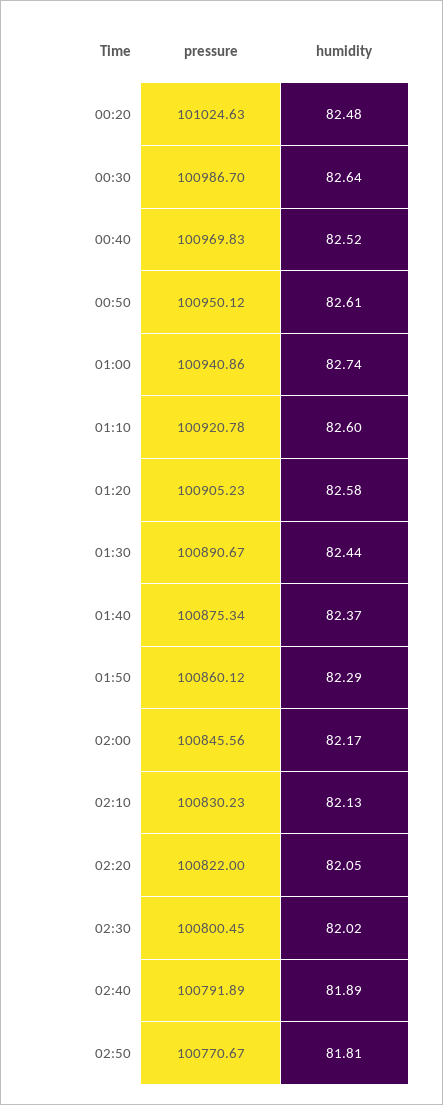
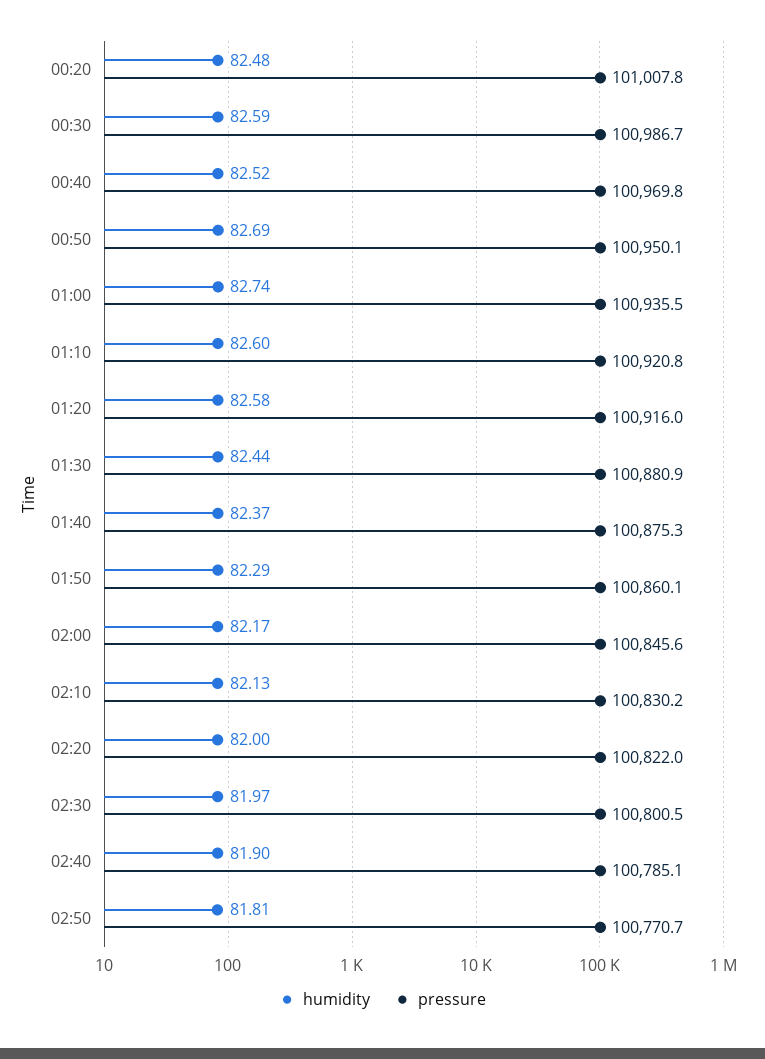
  {
    "pressure": {
-     "00:20": 101024.63,
+     "00:20": 101007.8,
      "00:30": 100986.7,
      "00:40": 100969.83,
      "00:50": 100950.12,
-     "01:00": 100940.86,
+     "01:00": 100935.5,
      "01:10": 100920.78,
-     "01:20": 100905.23,
+     "01:20": 100916,
-     "01:30": 100890.67,
+     "01:30": 100880.9,
      "01:40": 100875.34,
      "01:50": 100860.12,
      "02:00": 100845.56,
      "02:10": 100830.23,
      "02:20": 100822,
      "02:30": 100800.45,
-     "02:40": 100791.89,
+     "02:40": 100785.1,
      "02:50": 100770.67
    },
    "humidity": {
      "00:20": 82.48,
-     "00:30": 82.64,
+     "00:30": 82.59,
      "00:40": 82.52,
-     "00:50": 82.61,
+     "00:50": 82.69,
      "01:00": 82.74,
      "01:10": 82.6,
      "01:20": 82.58,
      "01:30": 82.44,
      "01:40": 82.37,
      "01:50": 82.29,
      "02:00": 82.17,
      "02:10": 82.13,
-     "02:20": 82.05,
+     "02:20": 82,
-     "02:30": 82.02,
+     "02:30": 81.97,
-     "02:40": 81.89,
+     "02:40": 81.9,
      "02:50": 81.81
    }
  }

